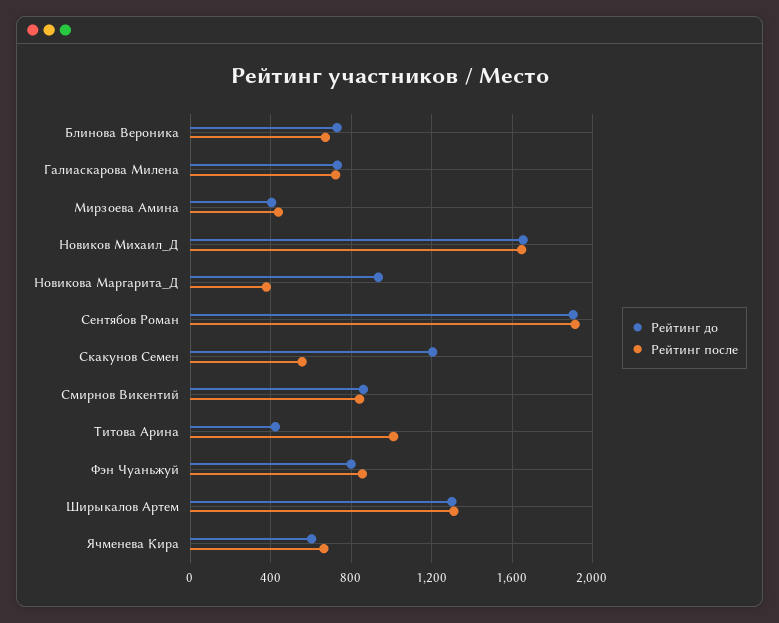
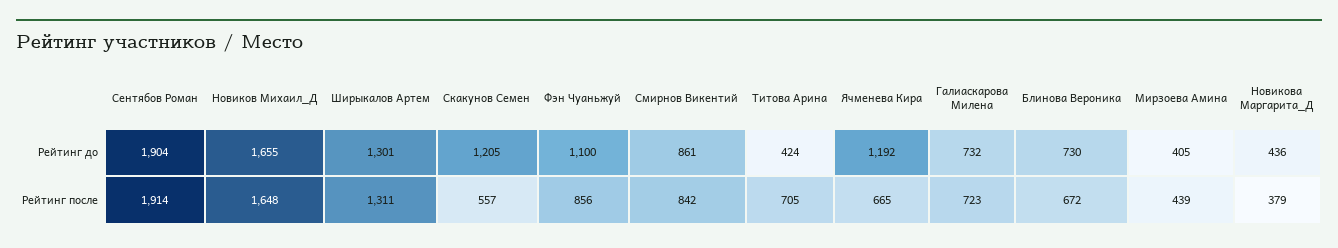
  {
    "Рейтинг до": {
      "Блинова Вероника": 730,
      "Галиаскарова Милена": 732,
      "Мирзоева Амина": 405,
      "Новиков Михаил_Д": 1655,
-     "Новикова Маргарита_Д": 950,
+     "Новикова Маргарита_Д": 436,
      "Сентябов Роман": 1904,
      "Скакунов Семен": 1205,
      "Смирнов Викентий": 861,
      "Титова Арина": 424,
-     "Фэн Чуаньжуй": 800,
+     "Фэн Чуаньжуй": 1100,
      "Ширыкалов Артем": 1301,
-     "Ячменева Кира": 600
+     "Ячменева Кира": 1192
    },
    "Рейтинг после": {
      "Блинова Вероника": 672,
      "Галиаскарова Милена": 723,
      "Мирзоева Амина": 439,
      "Новиков Михаил_Д": 1648,
      "Новикова Маргарита_Д": 379,
      "Сентябов Роман": 1914,
      "Скакунов Семен": 557,
      "Смирнов Викентий": 842,
-     "Титова Арина": 1000,
+     "Титова Арина": 705,
      "Фэн Чуаньжуй": 856,
      "Ширыкалов Артем": 1311,
      "Ячменева Кира": 665
    }
  }

